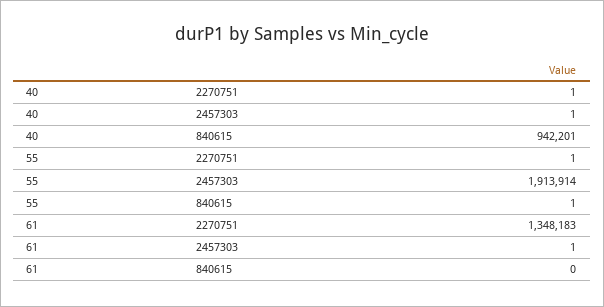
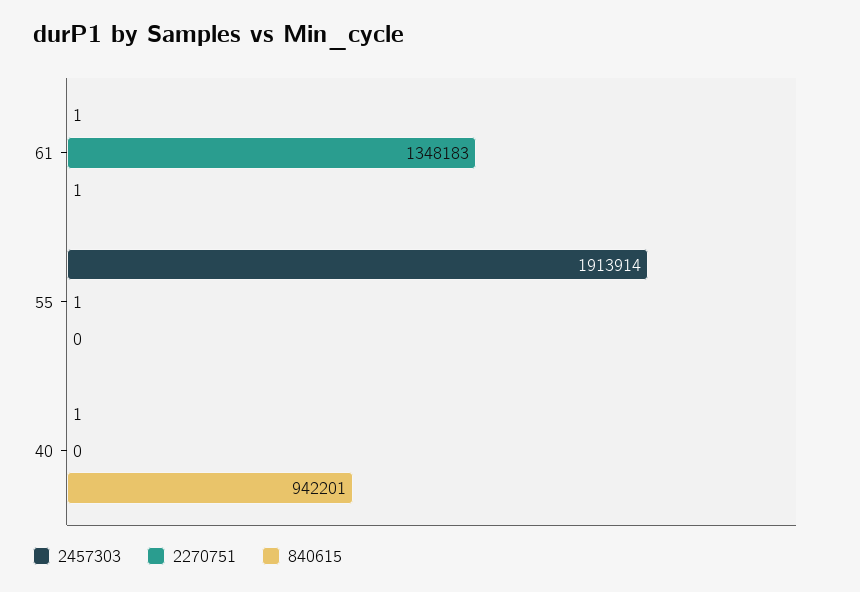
  {
    "2270751": {
-     "40": 1,
+     "40": 0,
      "55": 1,
      "61": 1348183
    },
    "2457303": {
      "40": 1,
      "55": 1913914,
      "61": 1
    },
    "840615": {
      "40": 942201,
-     "55": 1,
+     "55": 0,
-     "61": 0
+     "61": 1
    }
  }

